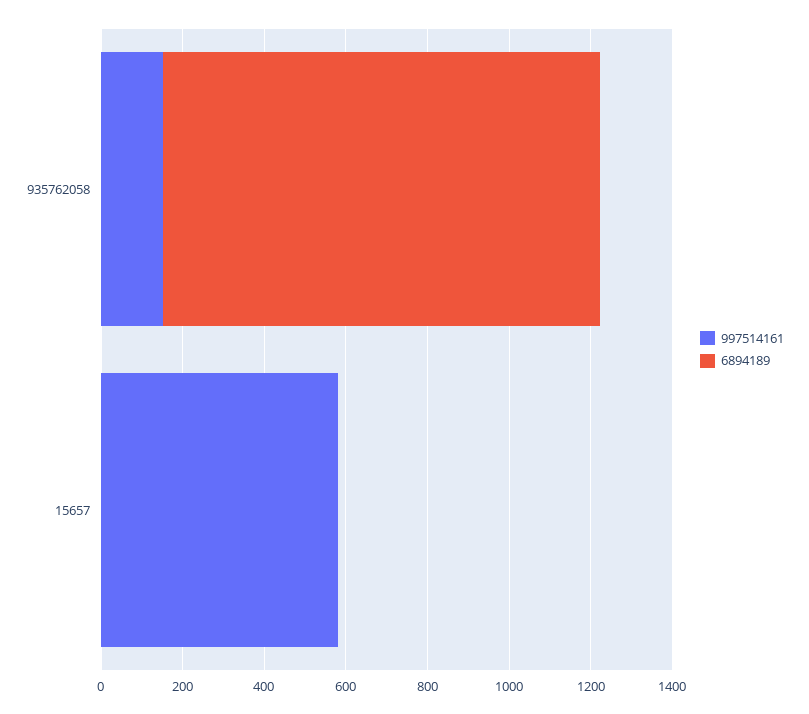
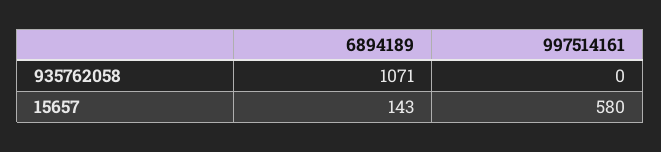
  {
    "997514161": {
-     "935762058": 150,
+     "935762058": 0,
      "15657": 580
    },
    "6894189": {
      "935762058": 1071,
-     "15657": 0
+     "15657": 143
    }
  }

